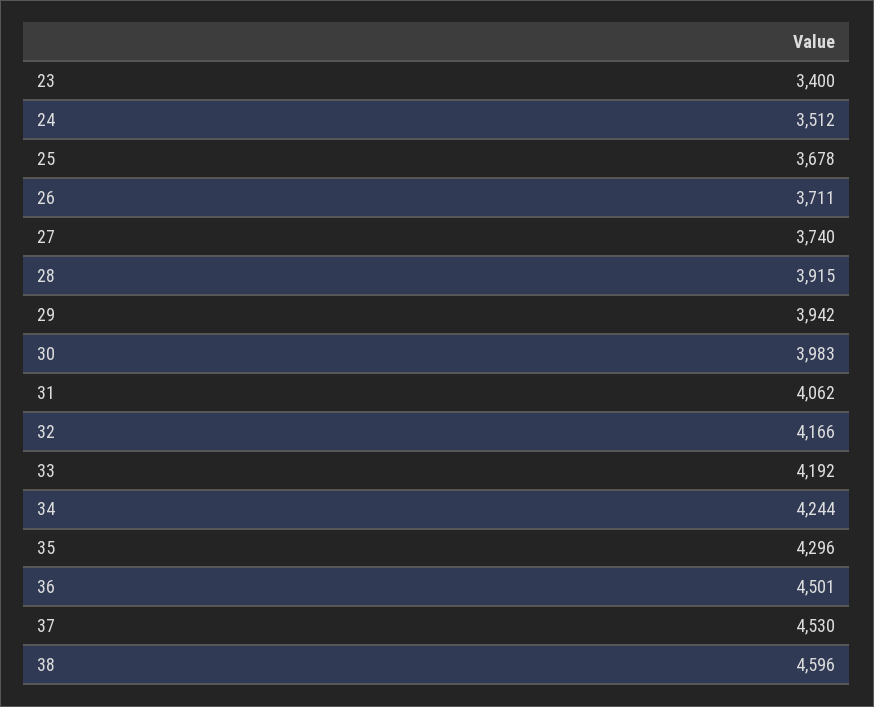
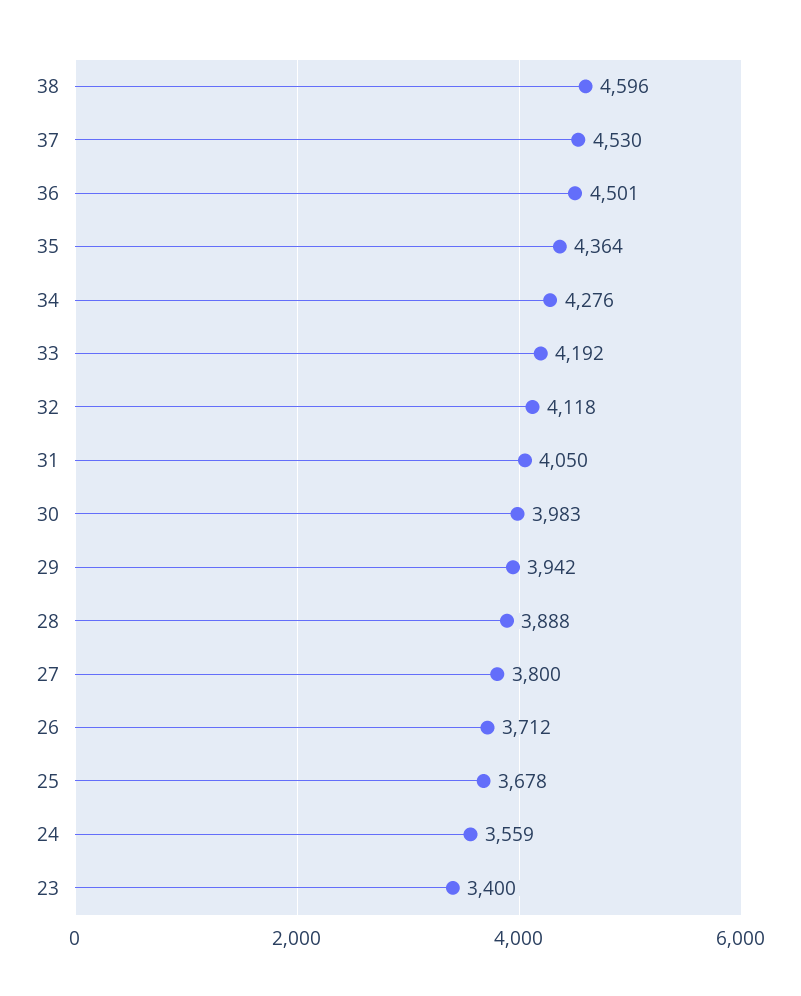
  {
    "23": 3400,
-   "24": 3512,
+   "24": 3559,
    "25": 3678,
-   "26": 3711,
+   "26": 3712,
-   "27": 3740,
+   "27": 3800,
-   "28": 3915,
+   "28": 3888,
    "29": 3942,
    "30": 3983,
-   "31": 4062,
+   "31": 4050,
-   "32": 4166,
+   "32": 4118,
    "33": 4192,
-   "34": 4244,
+   "34": 4276,
-   "35": 4296,
+   "35": 4364,
    "36": 4501,
    "37": 4530,
    "38": 4596
  }

